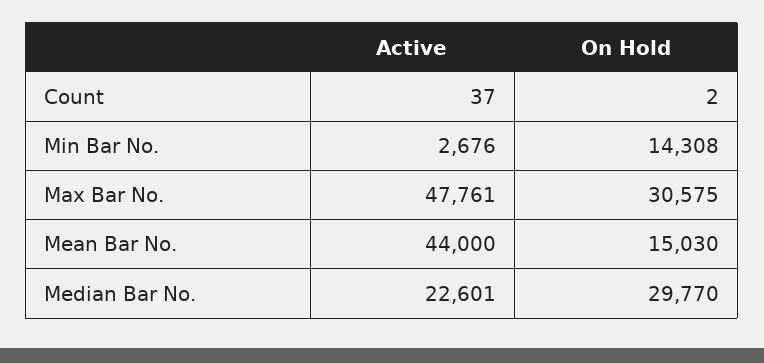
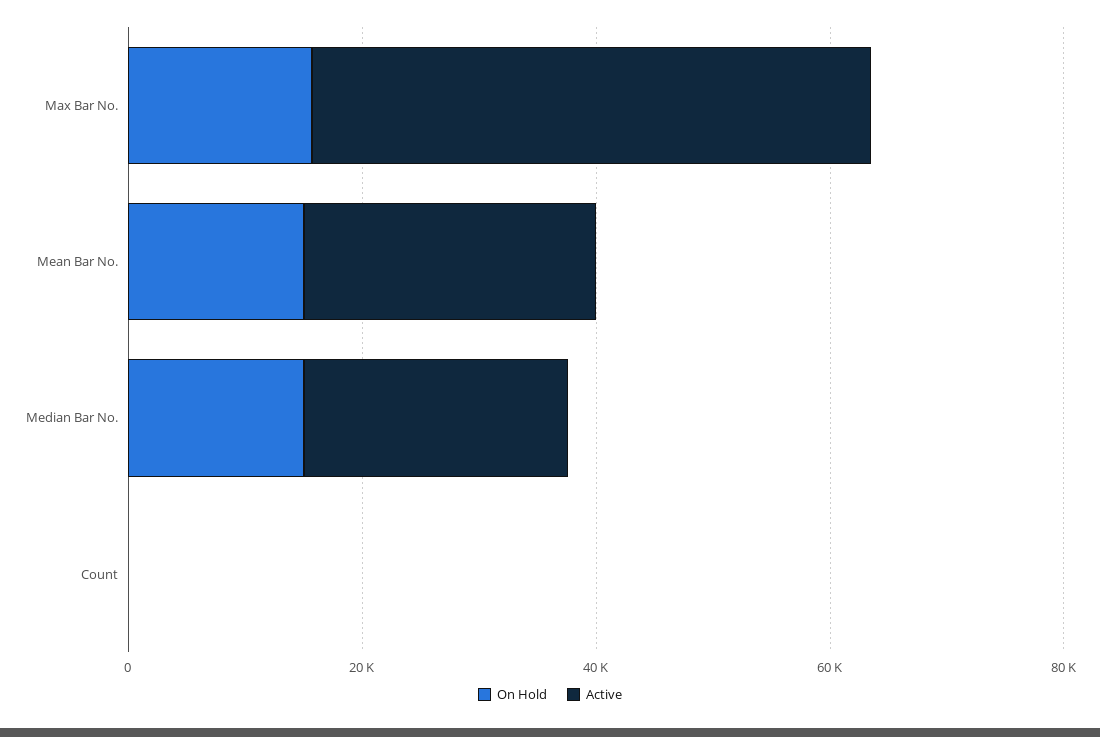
  {
    "Active": {
      "Count": 37,
-     "Min Bar No.": 2676,
      "Max Bar No.": 47761,
-     "Mean Bar No.": 44000,
+     "Mean Bar No.": 25000,
      "Median Bar No.": 22601
    },
    "On Hold": {
      "Count": 2,
-     "Min Bar No.": 14308,
-     "Max Bar No.": 30575,
+     "Max Bar No.": 15000,
      "Mean Bar No.": 15030,
-     "Median Bar No.": 29770
+     "Median Bar No.": 15000
    }
  }

